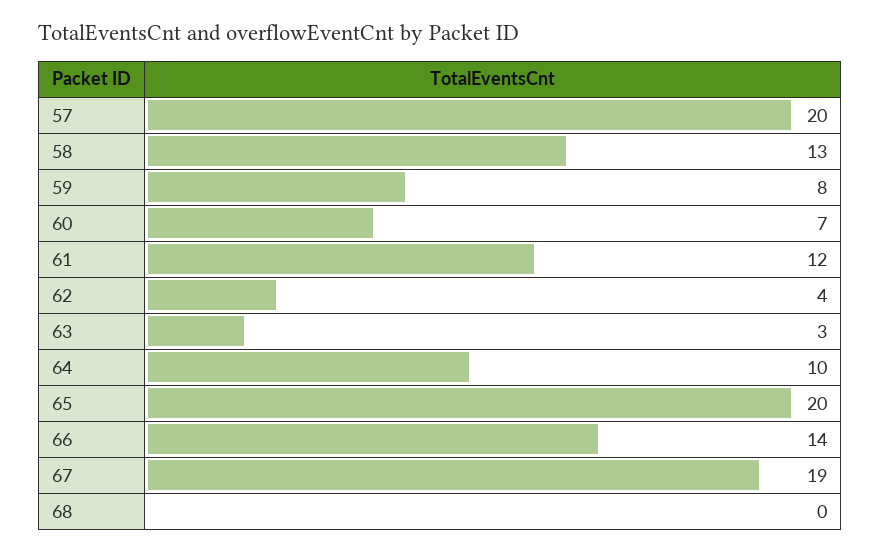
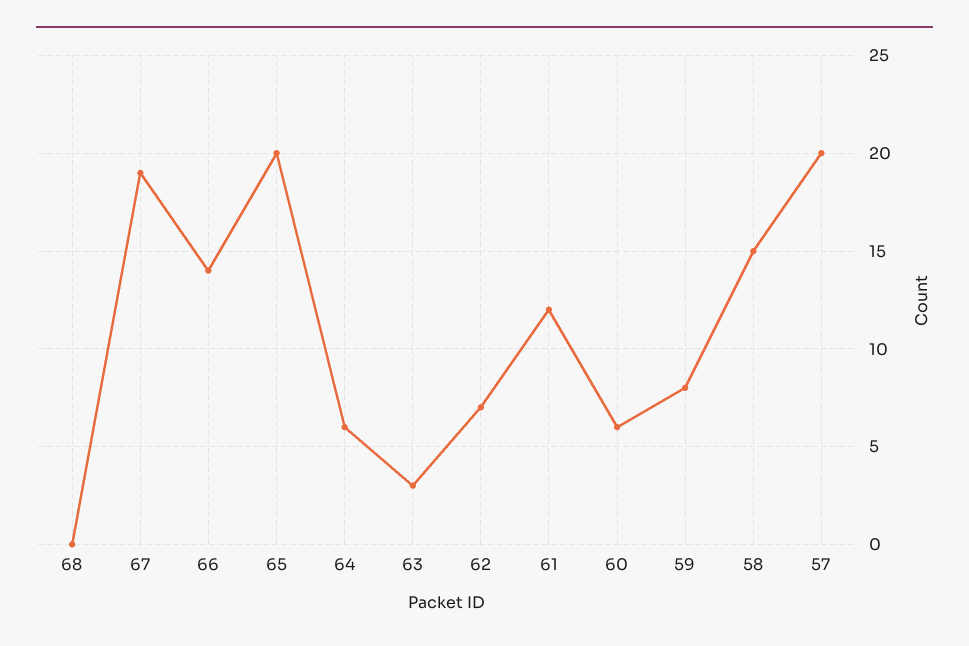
  {
    "57": 20,
-   "58": 13,
+   "58": 15,
    "59": 8,
-   "60": 7,
+   "60": 6,
    "61": 12,
-   "62": 4,
+   "62": 7,
    "63": 3,
-   "64": 10,
+   "64": 6,
    "65": 20,
    "66": 14,
    "67": 19,
    "68": 0
  }

